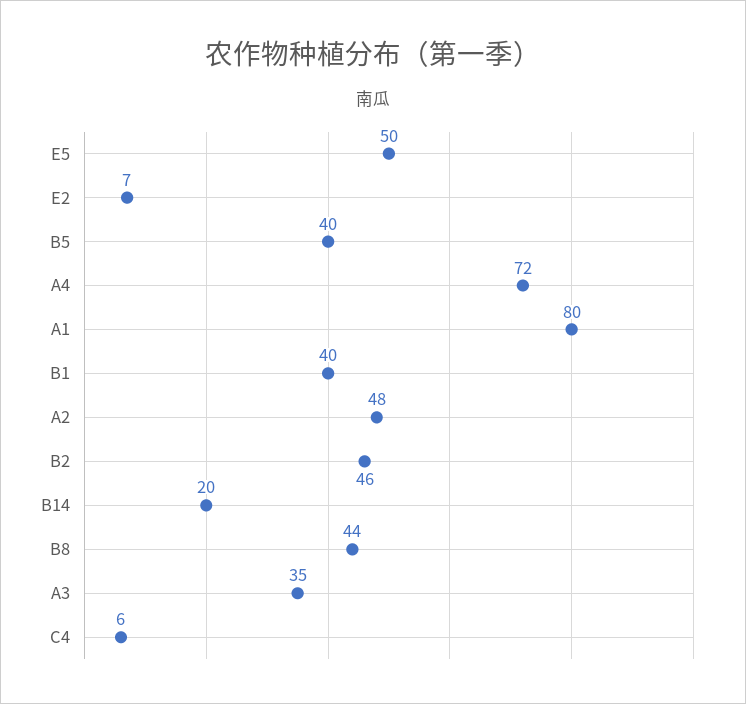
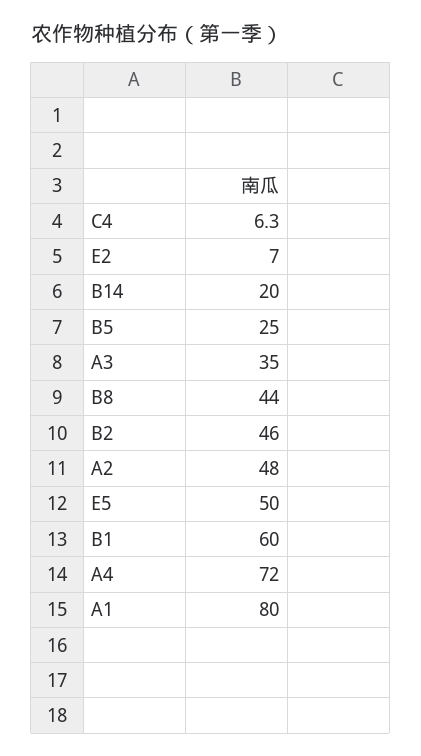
  {
    "E5": 50,
    "E2": 7,
-   "B5": 40,
+   "B5": 25,
    "A4": 72,
    "A1": 80,
-   "B1": 40,
+   "B1": 60,
    "A2": 48,
    "B2": 46,
    "B14": 20,
    "B8": 44,
    "A3": 35,
    "C4": 6.3
  }

